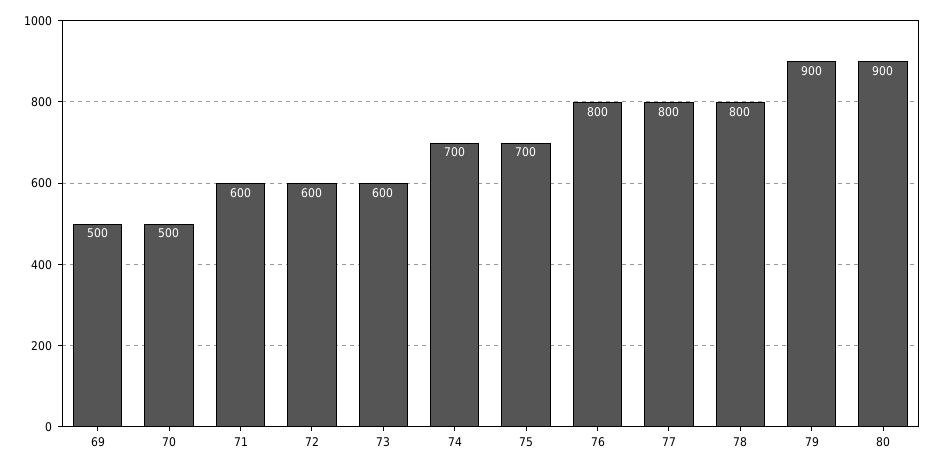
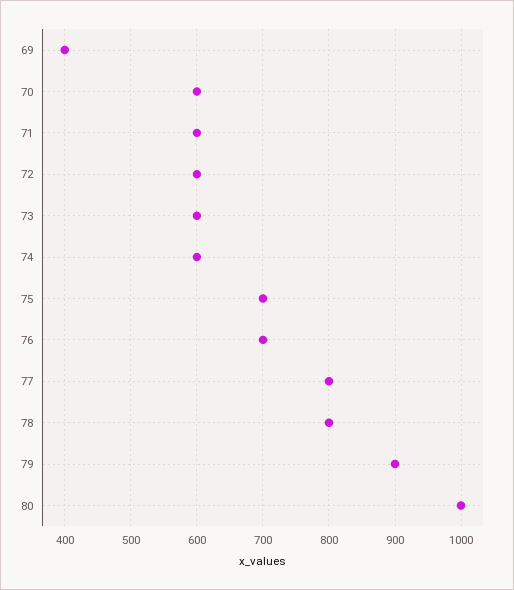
  {
-   "69": 500,
+   "69": 400,
-   "70": 500,
+   "70": 600,
    "71": 600,
    "72": 600,
    "73": 600,
-   "74": 700,
+   "74": 600,
    "75": 700,
-   "76": 800,
+   "76": 700,
    "77": 800,
    "78": 800,
    "79": 900,
-   "80": 900
+   "80": 1000
  }

